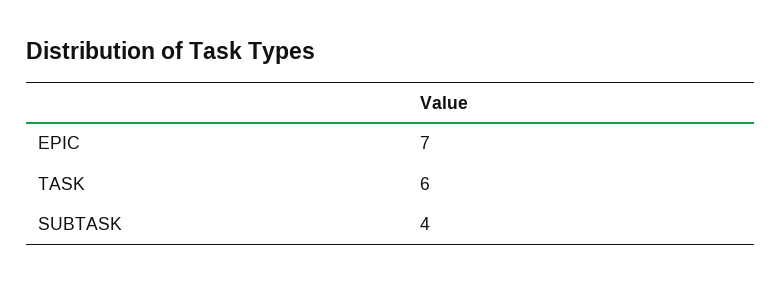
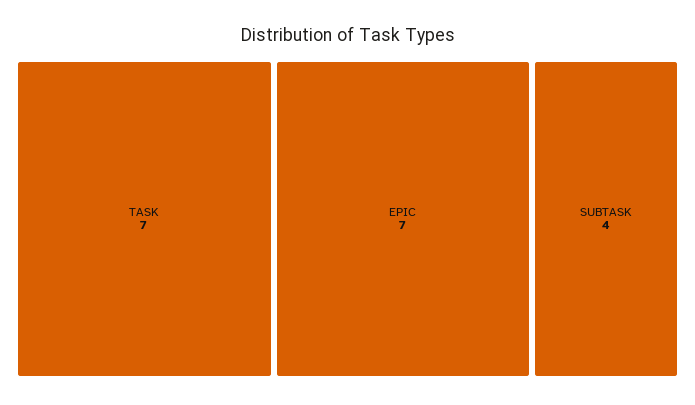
  {
    "EPIC": 7,
-   "TASK": 6,
+   "TASK": 7,
    "SUBTASK": 4
  }

